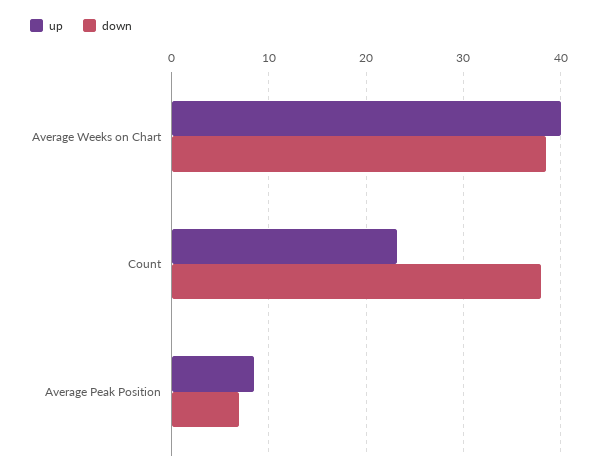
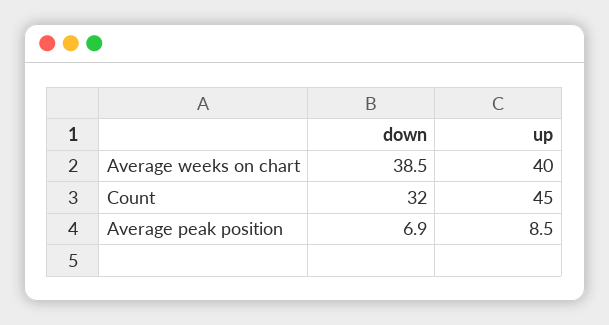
  {
    "up": {
      "Average Weeks on Chart": 40,
-     "Count": 23,
+     "Count": 45,
      "Average Peak Position": 8.5
    },
    "down": {
      "Average Weeks on Chart": 38.5,
-     "Count": 38,
+     "Count": 32,
      "Average Peak Position": 6.9
    }
  }

